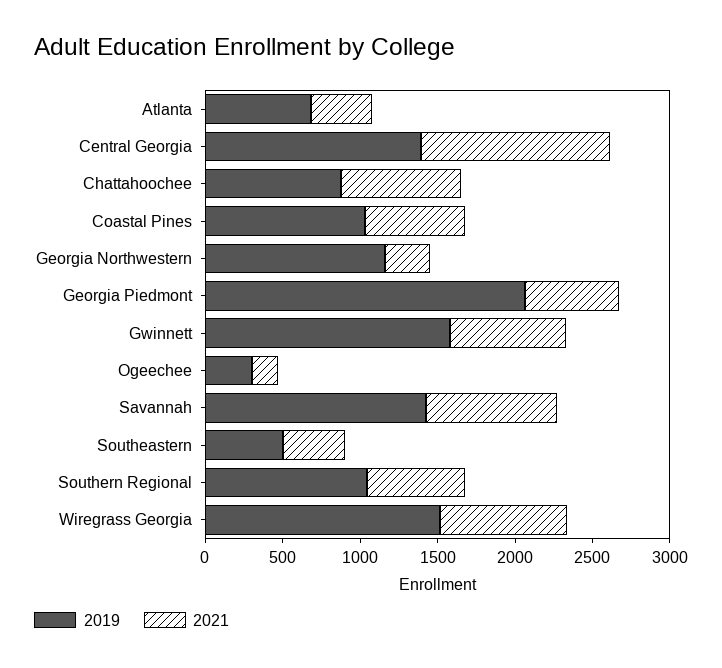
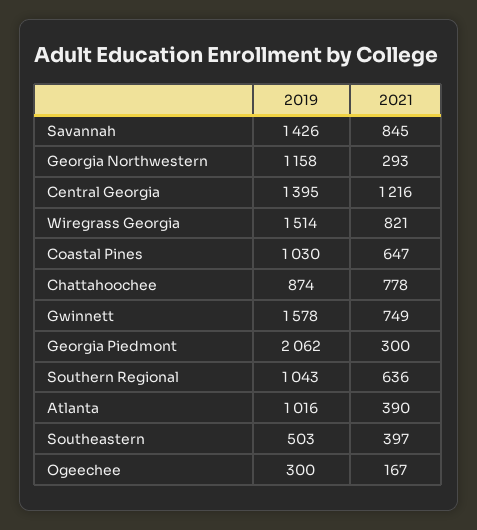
  {
    "2019": {
-     "Atlanta": 700,
+     "Atlanta": 1016,
      "Central Georgia": 1395,
      "Chattahoochee": 874,
      "Coastal Pines": 1030,
      "Georgia Northwestern": 1158,
      "Georgia Piedmont": 2062,
      "Gwinnett": 1578,
      "Ogeechee": 300,
      "Savannah": 1426,
      "Southeastern": 503,
      "Southern Regional": 1043,
      "Wiregrass Georgia": 1514
    },
    "2021": {
      "Atlanta": 390,
      "Central Georgia": 1216,
      "Chattahoochee": 778,
      "Coastal Pines": 647,
      "Georgia Northwestern": 293,
-     "Georgia Piedmont": 600,
+     "Georgia Piedmont": 300,
      "Gwinnett": 749,
      "Ogeechee": 167,
      "Savannah": 845,
      "Southeastern": 397,
      "Southern Regional": 636,
      "Wiregrass Georgia": 821
    }
  }

